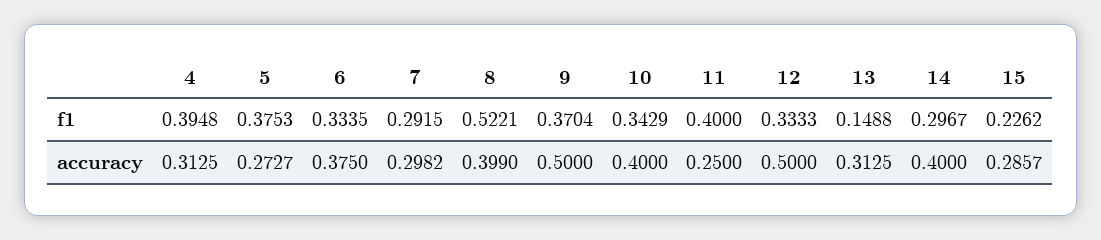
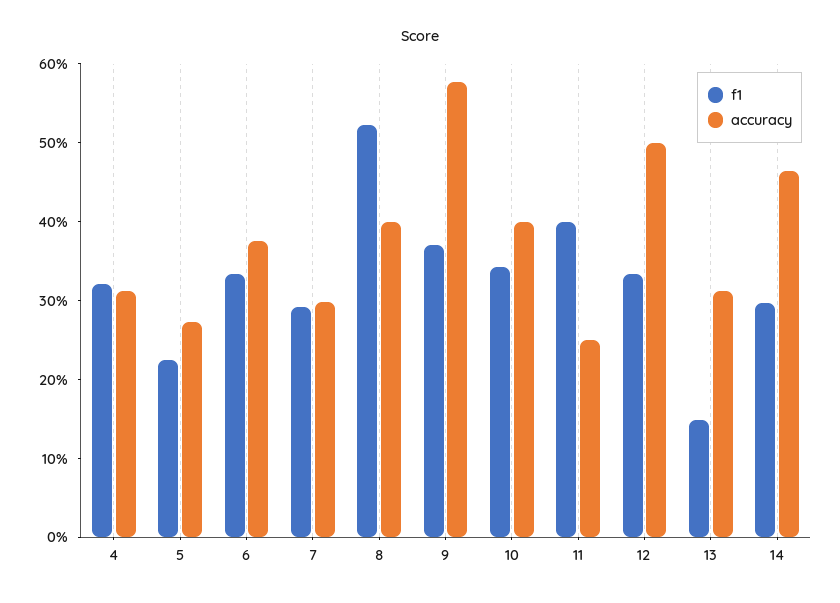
  {
    "f1": {
-     "4": 0.3948,
+     "4": 0.32,
-     "5": 0.3753,
+     "5": 0.22,
      "6": 0.3335,
      "7": 0.2915,
      "8": 0.5221,
      "9": 0.3704,
      "10": 0.3429,
      "11": 0.4,
      "12": 0.3333,
      "13": 0.1488,
-     "14": 0.2967,
+     "14": 0.2967
-     "15": 0.2262
    },
    "accuracy": {
      "4": 0.3125,
      "5": 0.2727,
      "6": 0.375,
      "7": 0.2982,
      "8": 0.399,
-     "9": 0.5,
+     "9": 0.58,
      "10": 0.4,
      "11": 0.25,
      "12": 0.5,
      "13": 0.3125,
-     "14": 0.4,
+     "14": 0.46
-     "15": 0.2857
    }
  }

